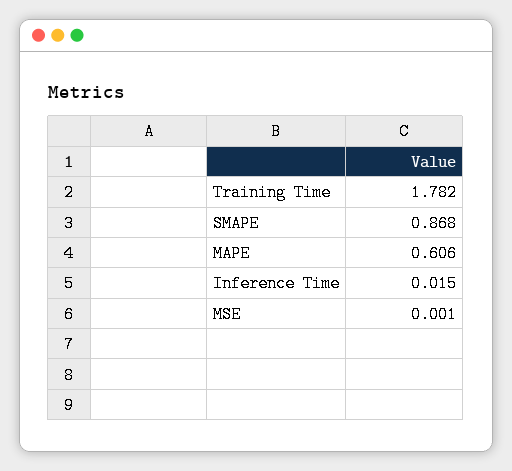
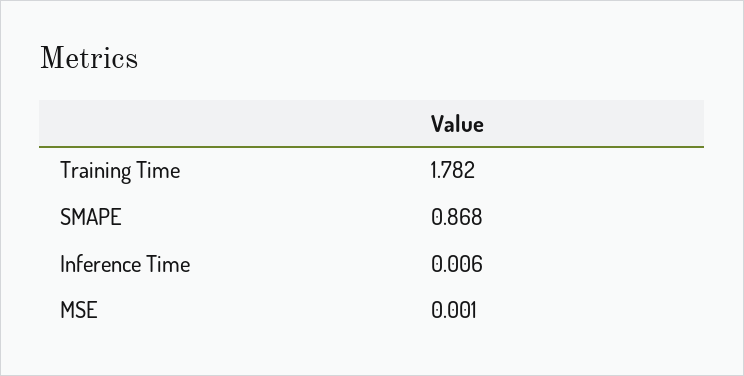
  {
    "Training Time": 1.782,
    "SMAPE": 0.868,
-   "MAPE": 0.606,
-   "Inference Time": 0.015,
+   "Inference Time": 0.006,
    "MSE": 0.001
  }

